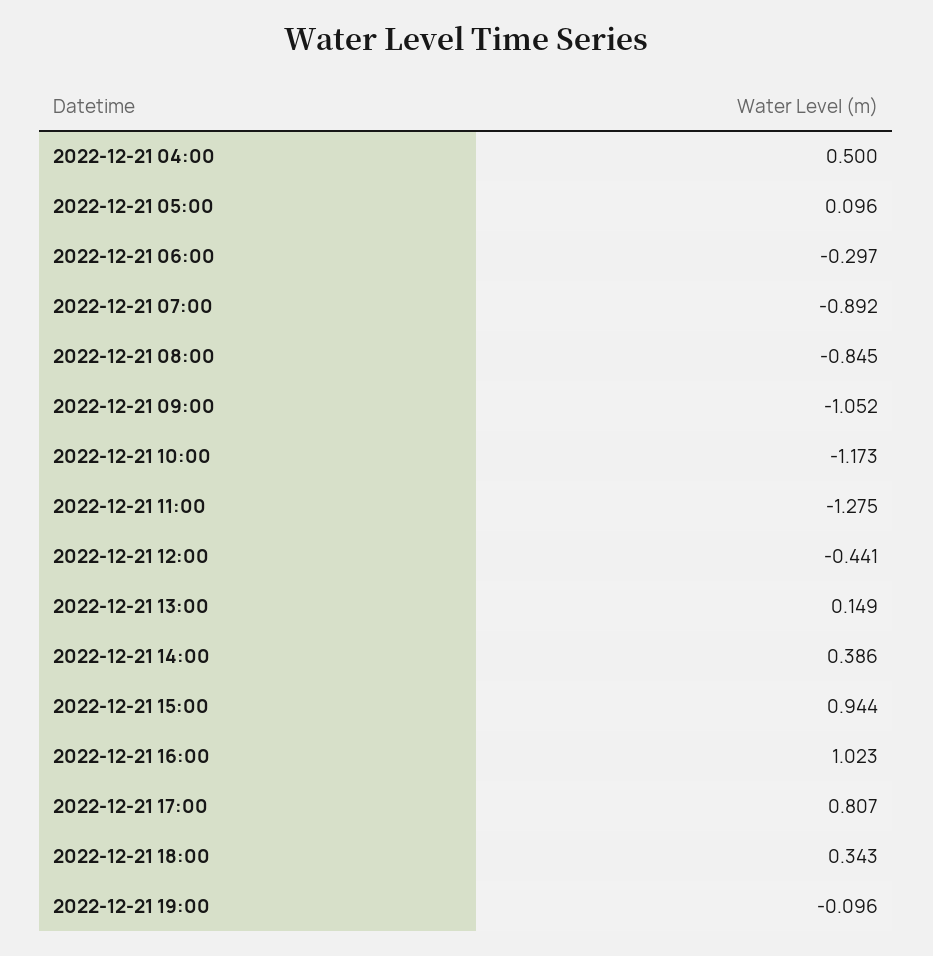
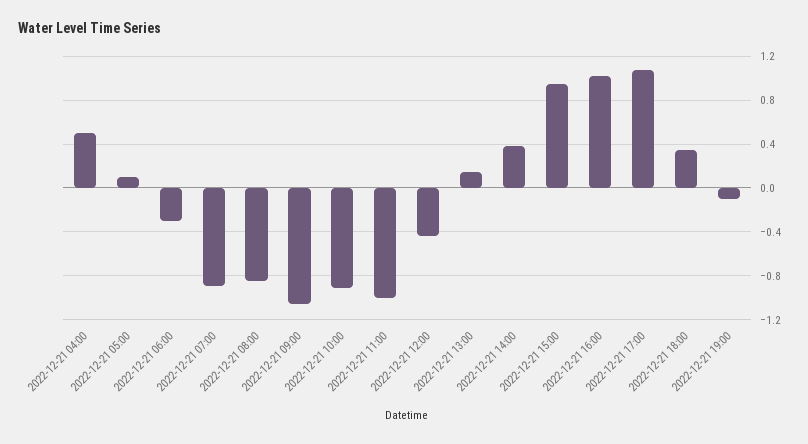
  {
    "2022-12-21 04:00": 0.5,
    "2022-12-21 05:00": 0.096,
    "2022-12-21 06:00": -0.297,
    "2022-12-21 07:00": -0.892,
    "2022-12-21 08:00": -0.845,
    "2022-12-21 09:00": -1.052,
-   "2022-12-21 10:00": -1.173,
+   "2022-12-21 10:00": -0.9,
-   "2022-12-21 11:00": -1.275,
+   "2022-12-21 11:00": -1,
    "2022-12-21 12:00": -0.441,
    "2022-12-21 13:00": 0.149,
    "2022-12-21 14:00": 0.386,
    "2022-12-21 15:00": 0.944,
    "2022-12-21 16:00": 1.023,
-   "2022-12-21 17:00": 0.807,
+   "2022-12-21 17:00": 1.1,
    "2022-12-21 18:00": 0.343,
    "2022-12-21 19:00": -0.096
  }

